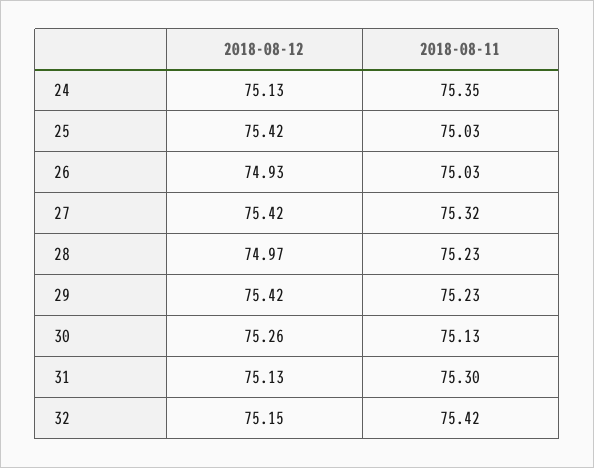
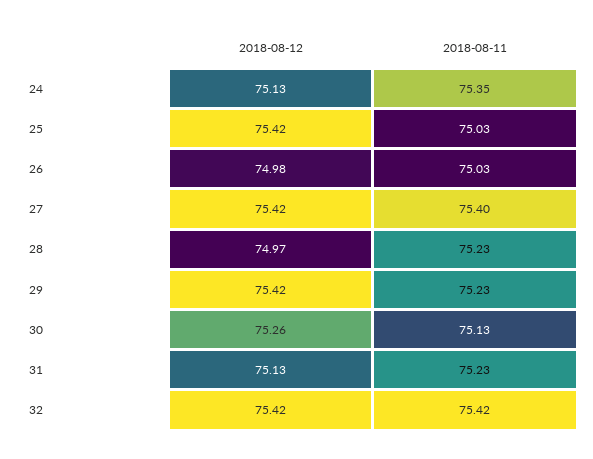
  {
    "2018-08-12": {
      "24": 75.13,
      "25": 75.42,
-     "26": 74.93,
+     "26": 74.98,
      "27": 75.42,
      "28": 74.97,
      "29": 75.42,
      "30": 75.26,
      "31": 75.13,
-     "32": 75.15
+     "32": 75.42
    },
    "2018-08-11": {
      "24": 75.35,
      "25": 75.03,
      "26": 75.03,
-     "27": 75.32,
+     "27": 75.4,
      "28": 75.23,
      "29": 75.23,
      "30": 75.13,
-     "31": 75.3,
+     "31": 75.23,
      "32": 75.42
    }
  }

